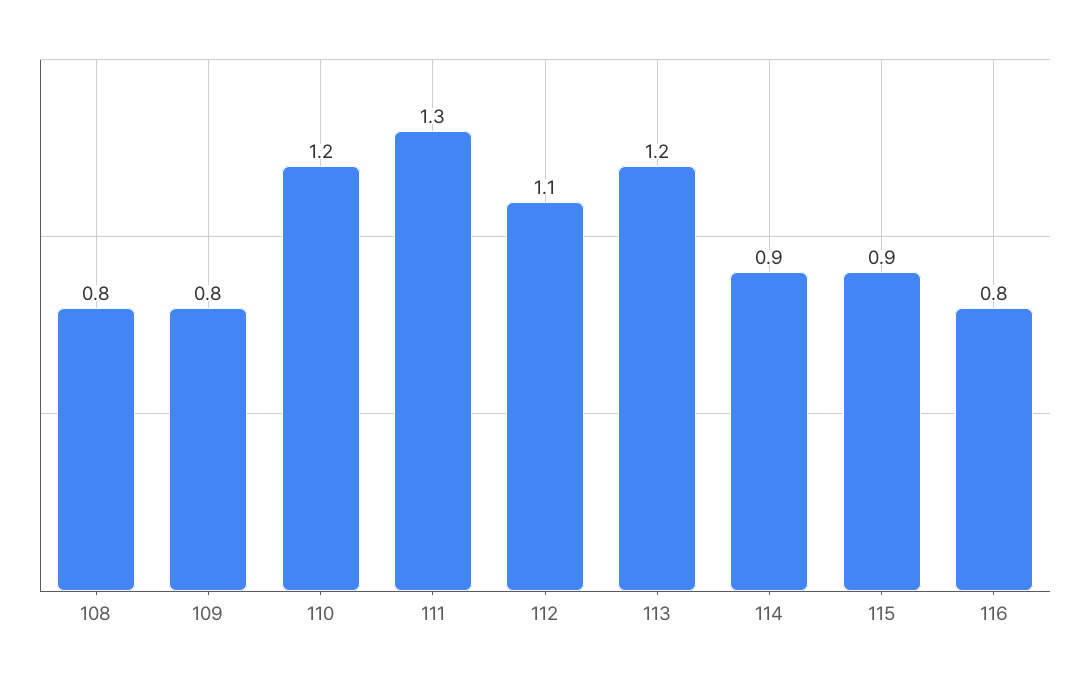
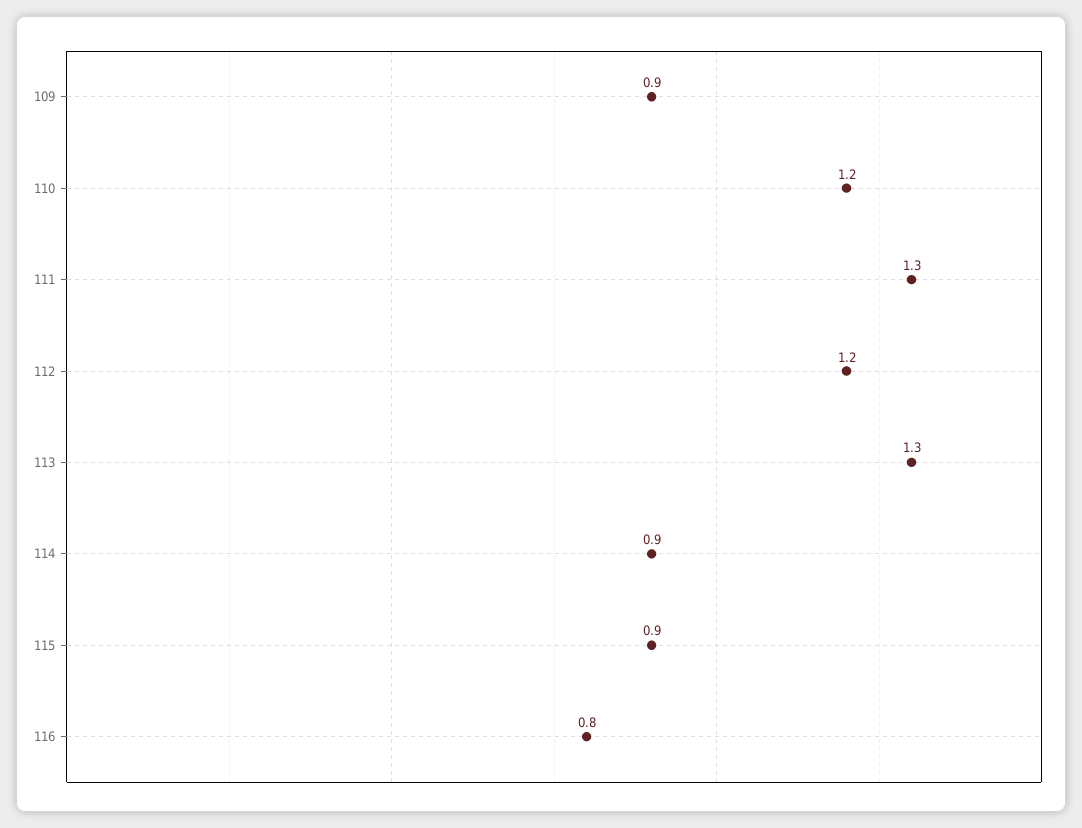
  {
-   "108": 0.8,
-   "109": 0.8,
+   "109": 0.9,
    "110": 1.2,
    "111": 1.3,
-   "112": 1.1,
+   "112": 1.2,
-   "113": 1.2,
+   "113": 1.3,
    "114": 0.9,
    "115": 0.9,
    "116": 0.8
  }

